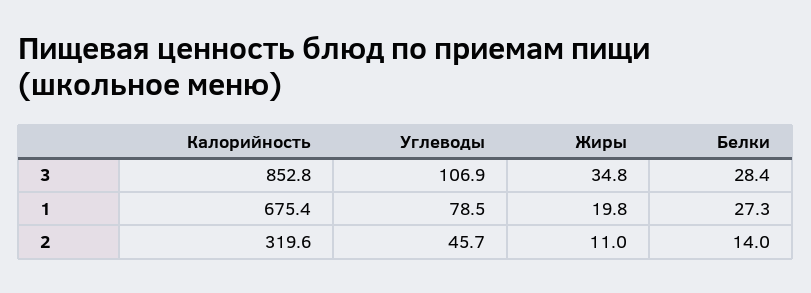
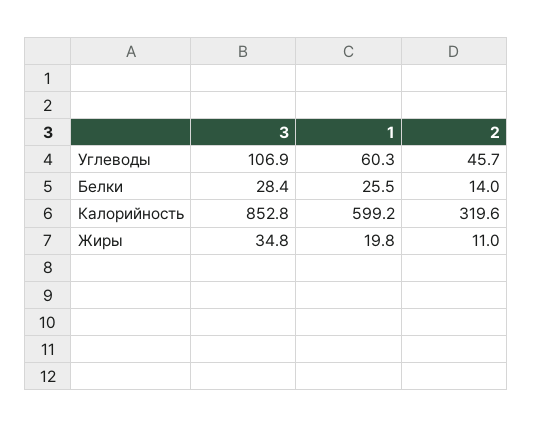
  {
    "Калорийность": {
      "3": 852.8,
-     "1": 675.4,
+     "1": 599.2,
      "2": 319.6
    },
    "Углеводы": {
      "3": 106.9,
-     "1": 78.5,
+     "1": 60.3,
      "2": 45.7
    },
    "Жиры": {
      "3": 34.8,
      "1": 19.8,
      "2": 11
    },
    "Белки": {
      "3": 28.4,
-     "1": 27.3,
+     "1": 25.5,
      "2": 14
    }
  }

